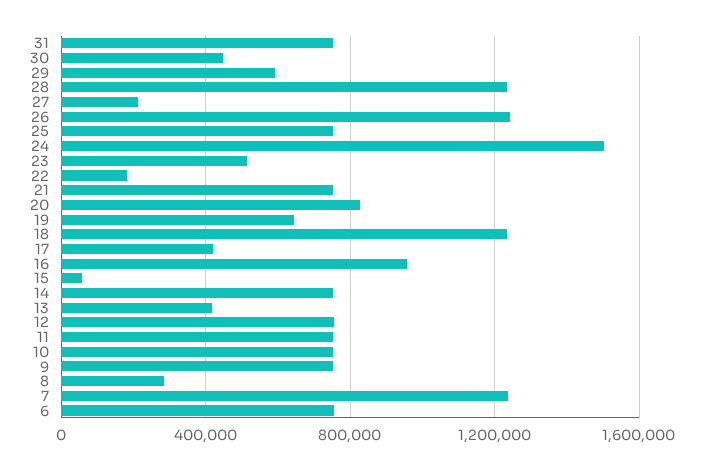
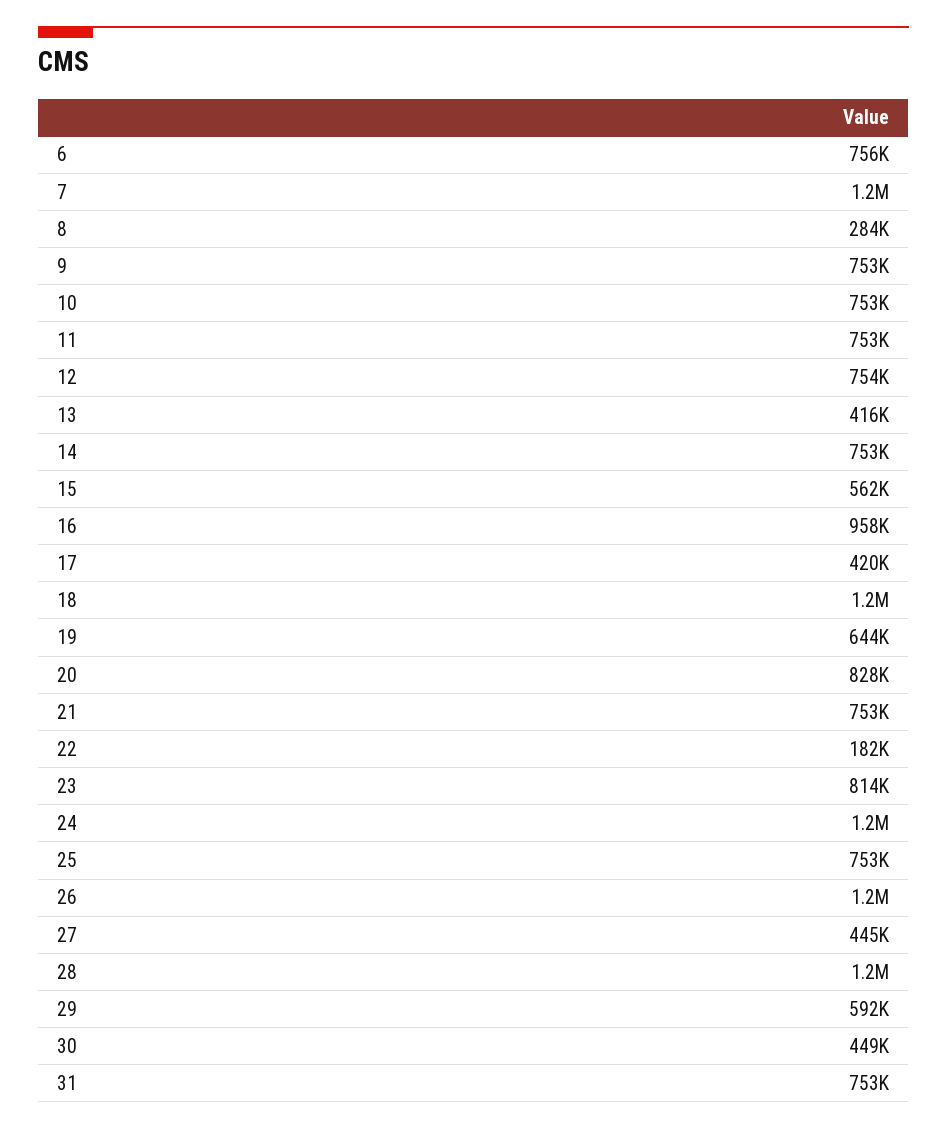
  {
    "31": 753000,
    "30": 449000,
    "29": 592000,
    "28": 1200000,
-   "27": 200000,
+   "27": 445000,
    "26": 1200000,
    "25": 753000,
-   "24": 1500000,
+   "24": 1200000,
-   "23": 500000,
+   "23": 814000,
    "22": 182000,
    "21": 753000,
    "20": 828000,
    "19": 644000,
    "18": 1200000,
    "17": 420000,
    "16": 958000,
-   "15": 50000,
+   "15": 562000,
    "14": 753000,
    "13": 416000,
    "12": 754000,
    "11": 753000,
    "10": 753000,
    "9": 753000,
    "8": 284000,
    "7": 1200000,
    "6": 756000
  }

